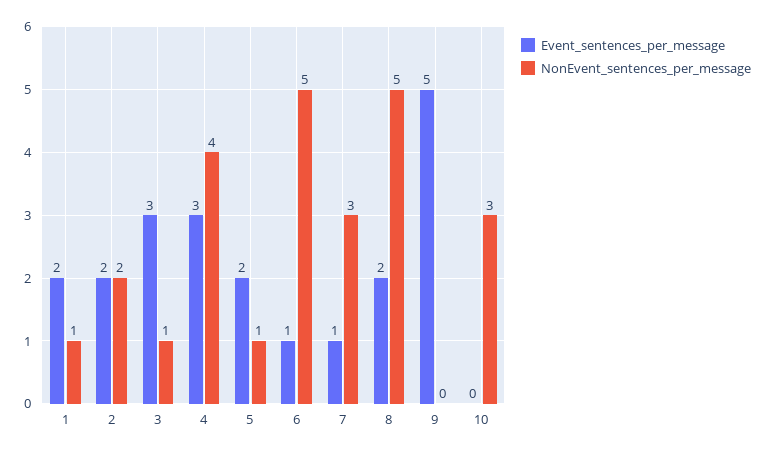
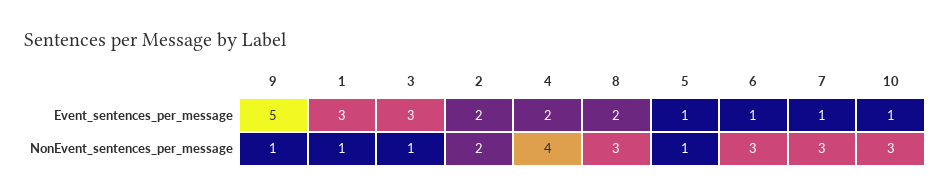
  {
    "Event_sentences_per_message": {
-     "1": 2,
+     "1": 3,
      "2": 2,
      "3": 3,
-     "4": 3,
+     "4": 2,
-     "5": 2,
+     "5": 1,
      "6": 1,
      "7": 1,
      "8": 2,
      "9": 5,
-     "10": 0
+     "10": 1
    },
    "NonEvent_sentences_per_message": {
      "1": 1,
      "2": 2,
      "3": 1,
      "4": 4,
      "5": 1,
-     "6": 5,
+     "6": 3,
      "7": 3,
-     "8": 5,
+     "8": 3,
-     "9": 0,
+     "9": 1,
      "10": 3
    }
  }

